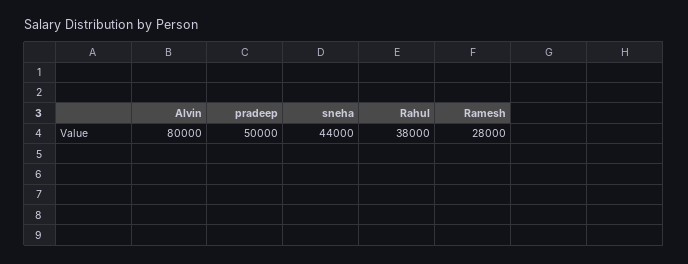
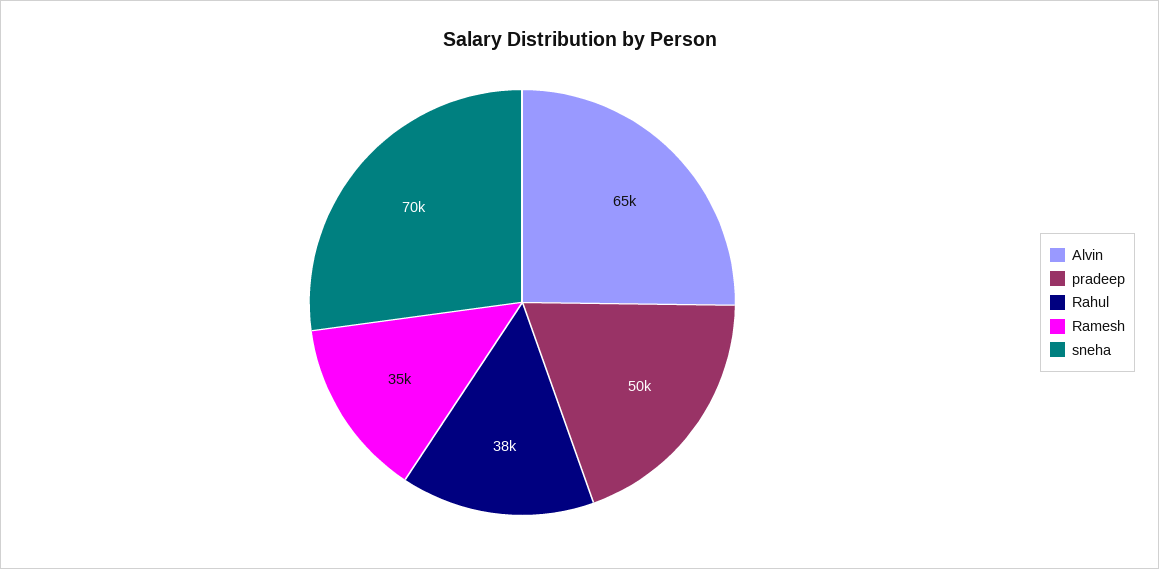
  {
-   "Alvin": 80000,
+   "Alvin": 65000,
    "pradeep": 50000,
-   "sneha": 44000,
+   "sneha": 70000,
    "Rahul": 38000,
-   "Ramesh": 28000
+   "Ramesh": 35000
  }

